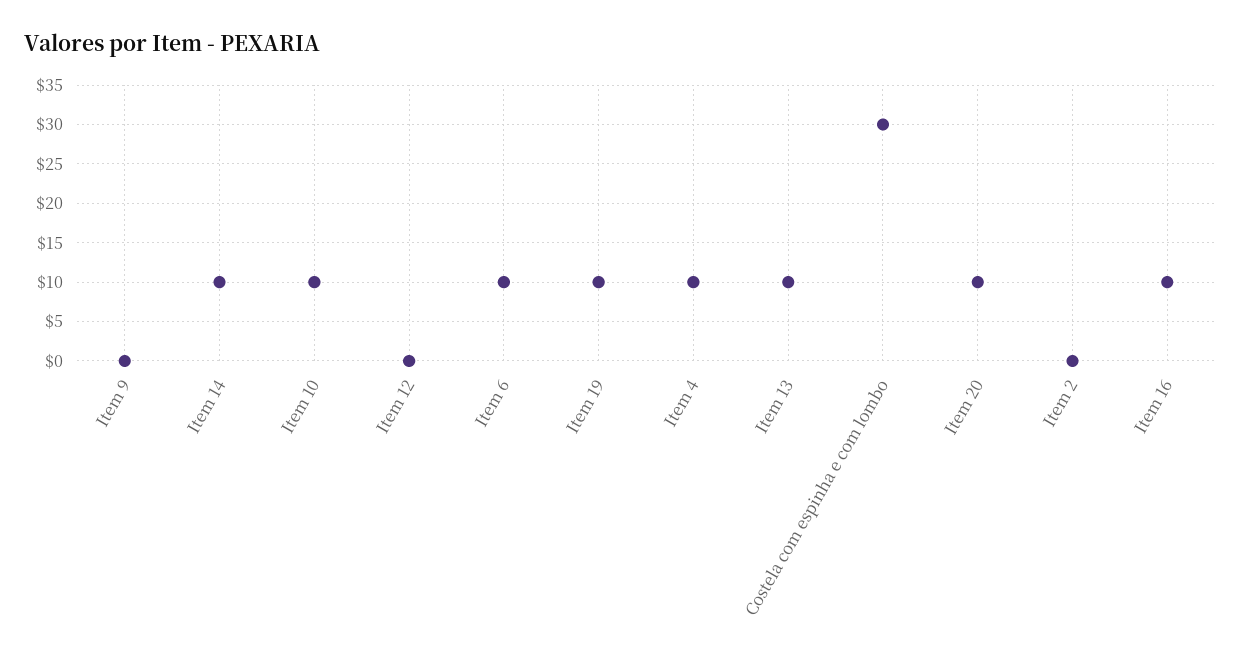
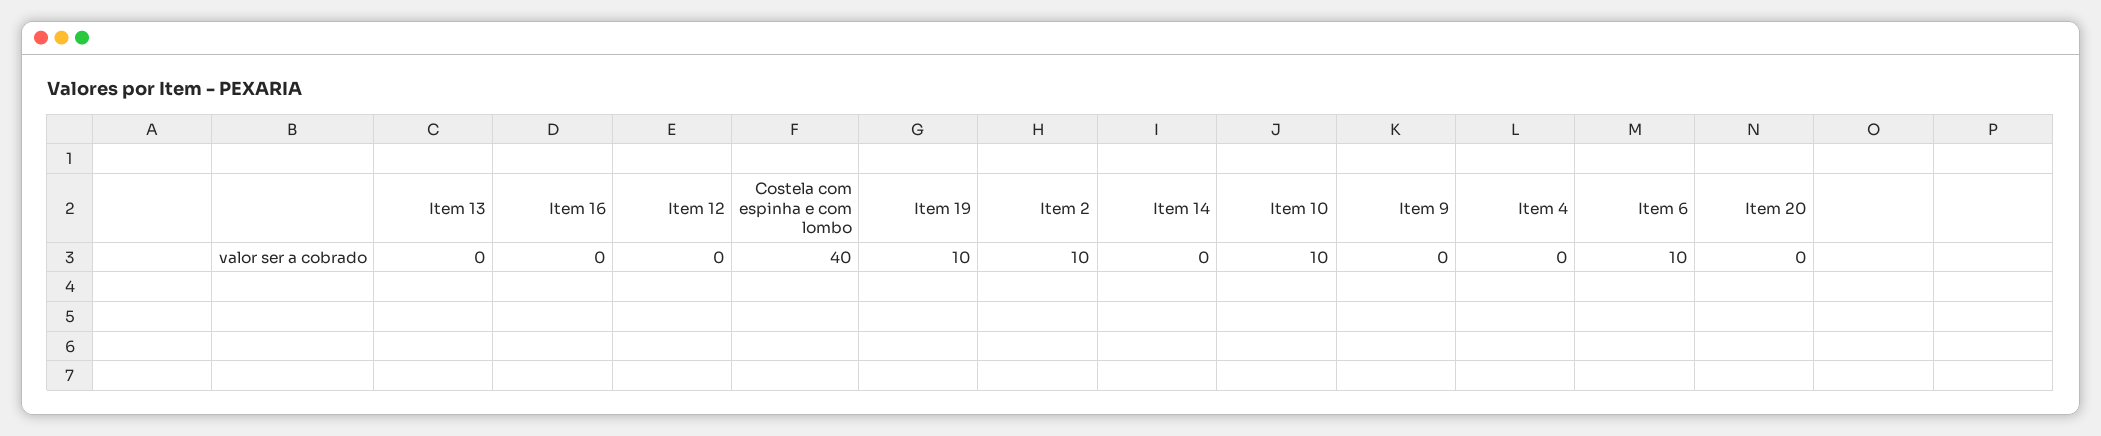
  {
    "Item 9": 0,
-   "Item 14": 10,
+   "Item 14": 0,
    "Item 10": 10,
    "Item 12": 0,
    "Item 6": 10,
    "Item 19": 10,
-   "Item 4": 10,
+   "Item 4": 0,
-   "Item 13": 10,
+   "Item 13": 0,
-   "Costela com espinha e com lombo": 30,
+   "Costela com espinha e com lombo": 40,
-   "Item 20": 10,
+   "Item 20": 0,
-   "Item 2": 0,
+   "Item 2": 10,
-   "Item 16": 10
+   "Item 16": 0
  }

